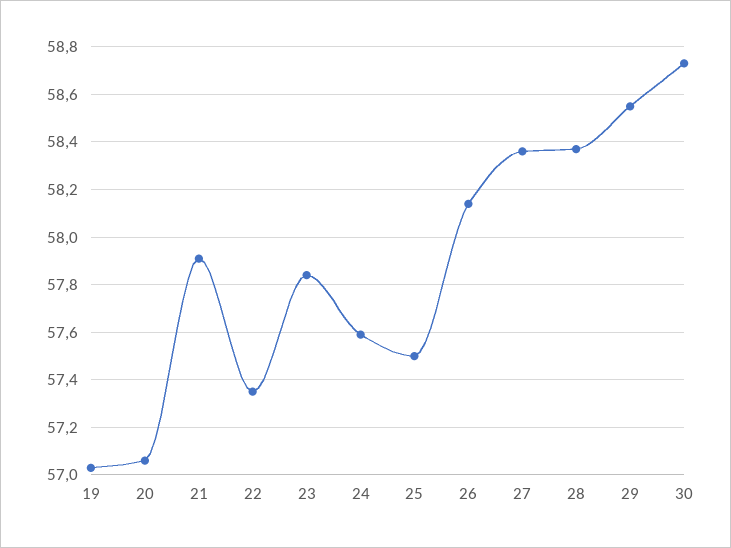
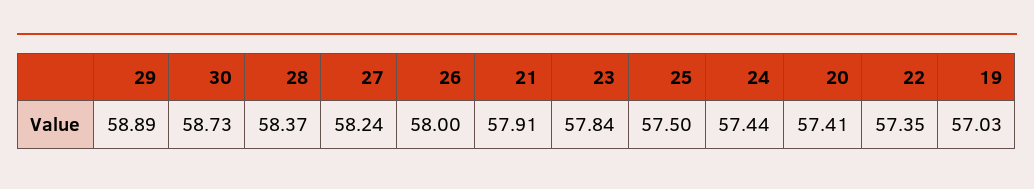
  {
    "19": 57.03,
-   "20": 57.05,
+   "20": 57.41,
    "21": 57.91,
    "22": 57.35,
    "23": 57.84,
-   "24": 57.6,
+   "24": 57.44,
    "25": 57.5,
-   "26": 58.15,
+   "26": 58,
-   "27": 58.35,
+   "27": 58.24,
    "28": 58.37,
-   "29": 58.55,
+   "29": 58.89,
    "30": 58.73
  }

